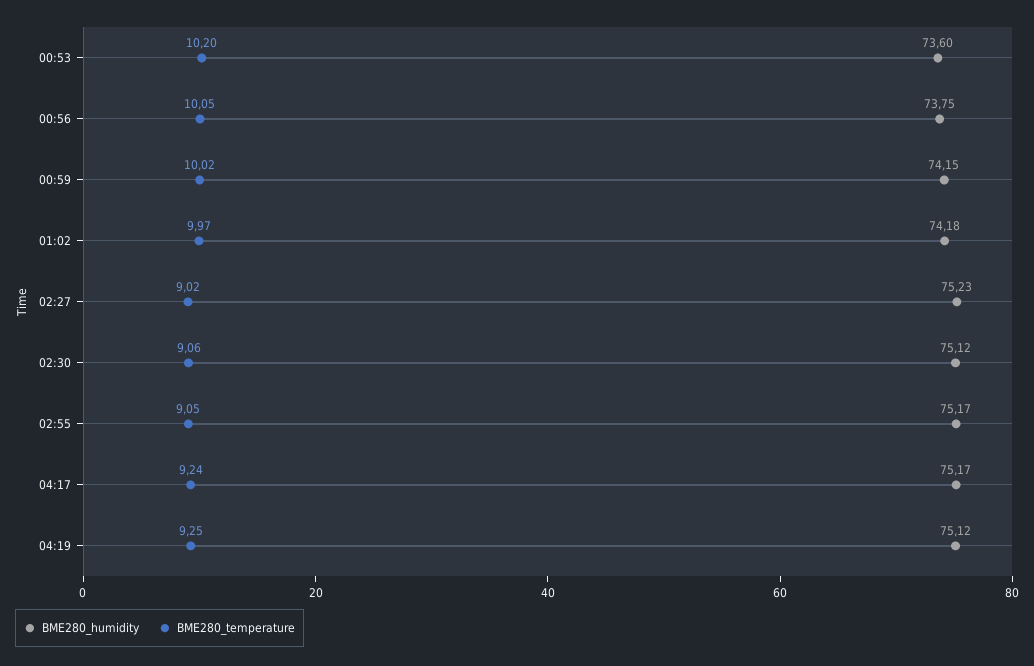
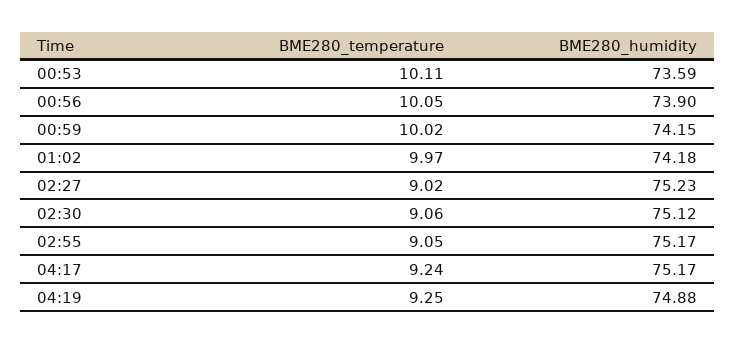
  {
    "BME280_humidity": {
-     "00:53": 73.6,
+     "00:53": 73.59,
-     "00:56": 73.75,
+     "00:56": 73.9,
      "00:59": 74.15,
      "01:02": 74.18,
      "02:27": 75.23,
      "02:30": 75.12,
      "02:55": 75.17,
      "04:17": 75.17,
-     "04:19": 75.12
+     "04:19": 74.88
    },
    "BME280_temperature": {
-     "00:53": 10.2,
+     "00:53": 10.11,
      "00:56": 10.05,
      "00:59": 10.02,
      "01:02": 9.97,
      "02:27": 9.02,
      "02:30": 9.06,
      "02:55": 9.05,
      "04:17": 9.24,
      "04:19": 9.25
    }
  }

